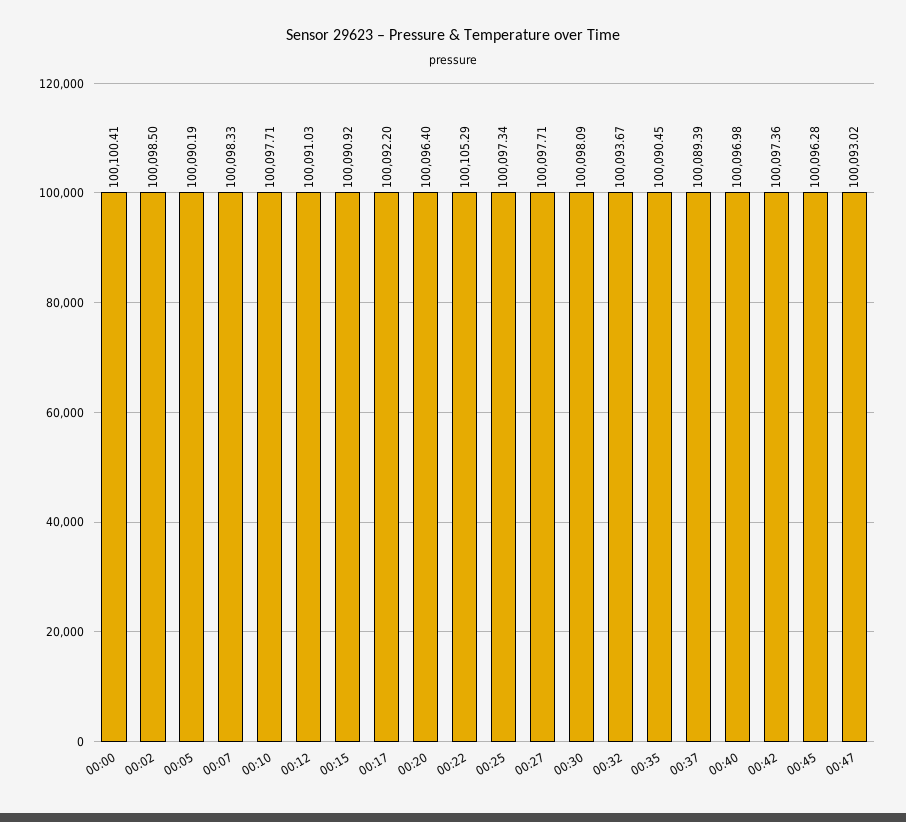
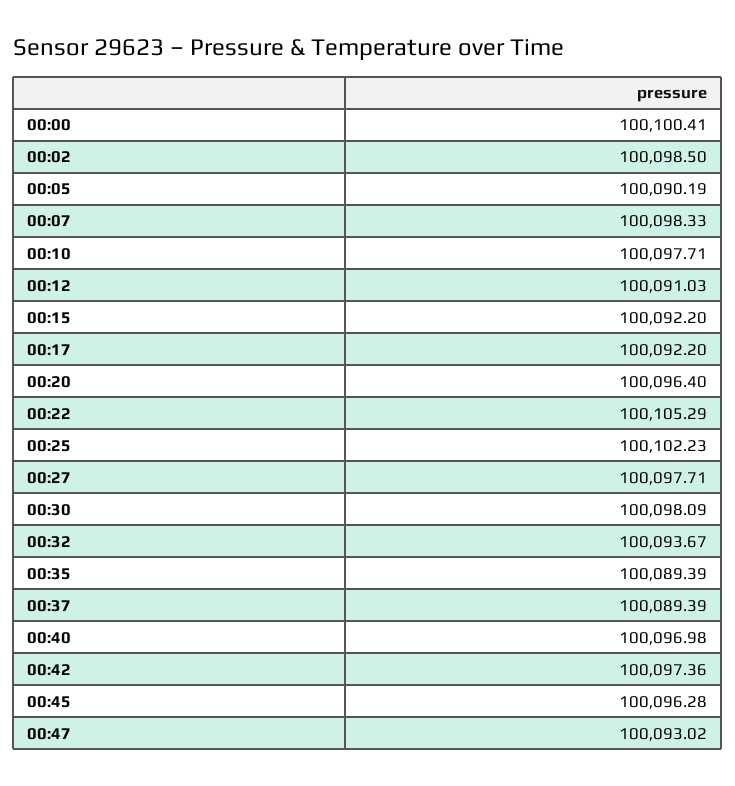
  {
    "00:00": 100100.41,
    "00:02": 100098.5,
    "00:05": 100090.19,
    "00:07": 100098.33,
    "00:10": 100097.71,
    "00:12": 100091.03,
-   "00:15": 100090.92,
+   "00:15": 100092.2,
    "00:17": 100092.2,
    "00:20": 100096.4,
    "00:22": 100105.29,
-   "00:25": 100097.34,
+   "00:25": 100102.23,
    "00:27": 100097.71,
    "00:30": 100098.09,
    "00:32": 100093.67,
-   "00:35": 100090.45,
+   "00:35": 100089.39,
    "00:37": 100089.39,
    "00:40": 100096.98,
    "00:42": 100097.36,
    "00:45": 100096.28,
    "00:47": 100093.02
  }

